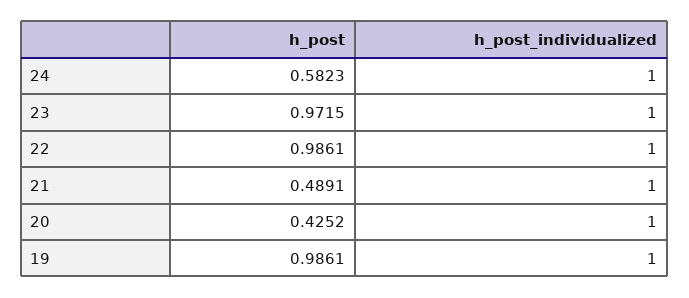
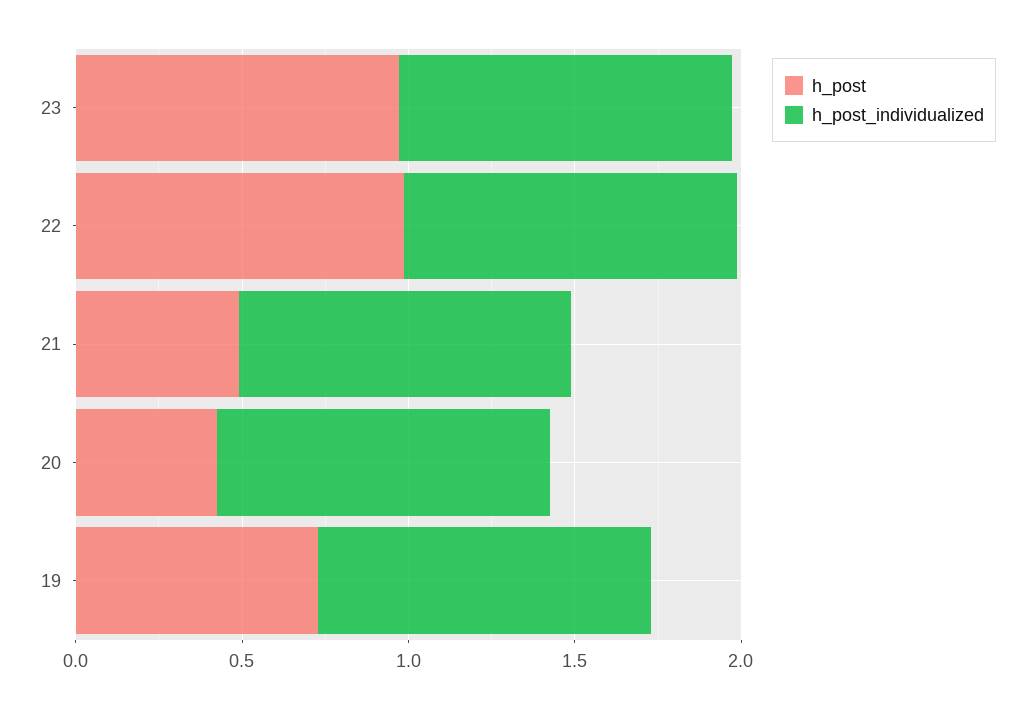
  {
    "h_post": {
-     "24": 0.5823,
      "23": 0.9715,
      "22": 0.9861,
      "21": 0.4891,
      "20": 0.4252,
-     "19": 0.9861
+     "19": 0.7
    },
    "h_post_individualized": {
-     "24": 1,
      "23": 1,
      "22": 1,
      "21": 1,
      "20": 1,
      "19": 1
    }
  }

